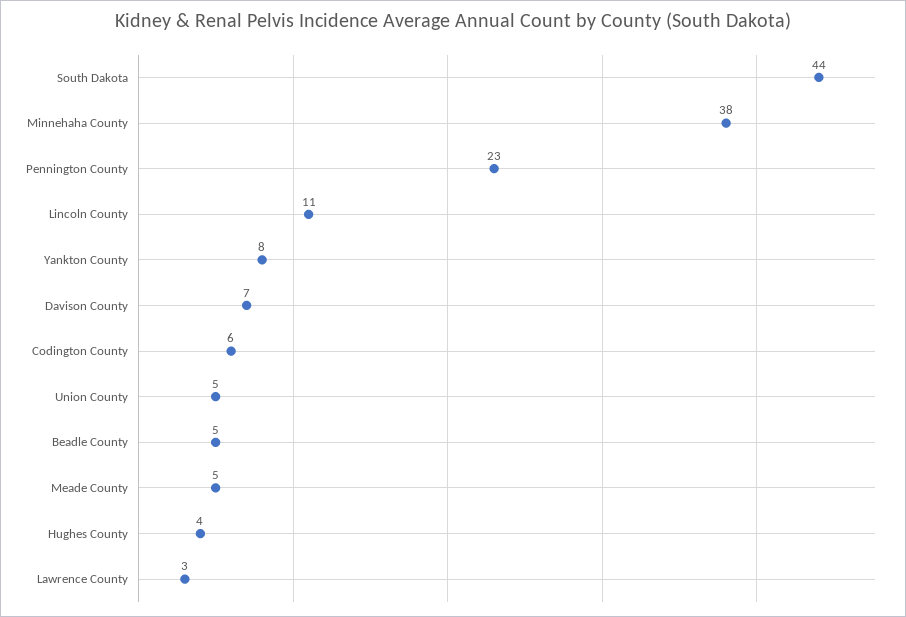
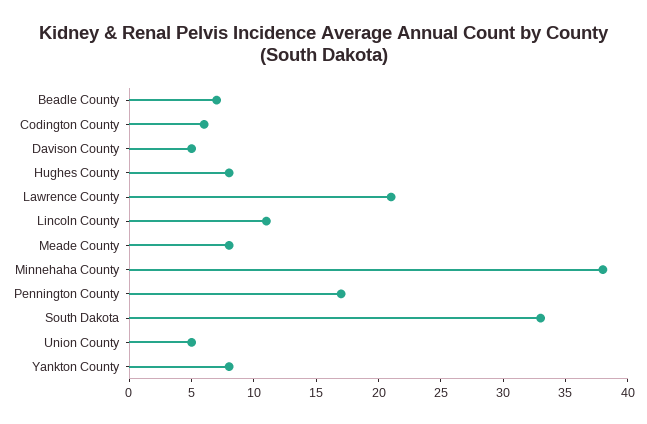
  {
-   "South Dakota": 44,
+   "South Dakota": 33,
    "Minnehaha County": 38,
-   "Pennington County": 23,
+   "Pennington County": 17,
    "Lincoln County": 11,
    "Yankton County": 8,
-   "Davison County": 7,
+   "Davison County": 5,
    "Codington County": 6,
    "Union County": 5,
-   "Beadle County": 5,
+   "Beadle County": 7,
-   "Meade County": 5,
+   "Meade County": 8,
-   "Hughes County": 4,
+   "Hughes County": 8,
-   "Lawrence County": 3
+   "Lawrence County": 21
  }

